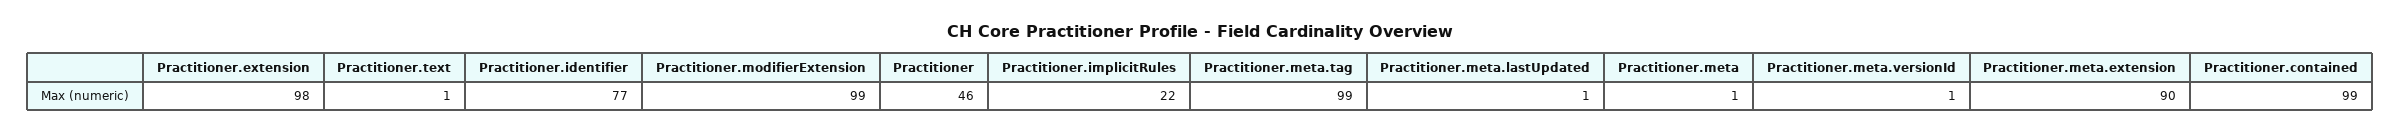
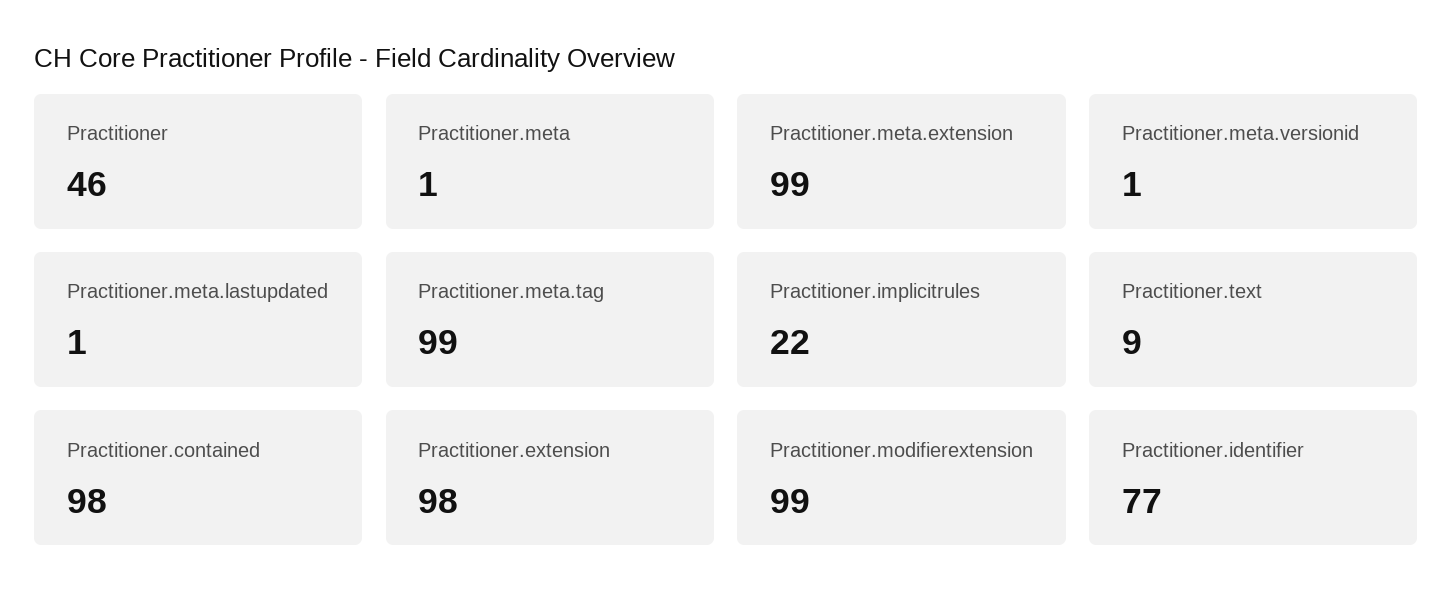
  {
    "Practitioner.extension": 98,
-   "Practitioner.text": 1,
+   "Practitioner.text": 9,
    "Practitioner.identifier": 77,
    "Practitioner.modifierExtension": 99,
    "Practitioner": 46,
    "Practitioner.implicitRules": 22,
    "Practitioner.meta.tag": 99,
    "Practitioner.meta.lastUpdated": 1,
    "Practitioner.meta": 1,
    "Practitioner.meta.versionId": 1,
-   "Practitioner.meta.extension": 90,
+   "Practitioner.meta.extension": 99,
-   "Practitioner.contained": 99
+   "Practitioner.contained": 98
  }

